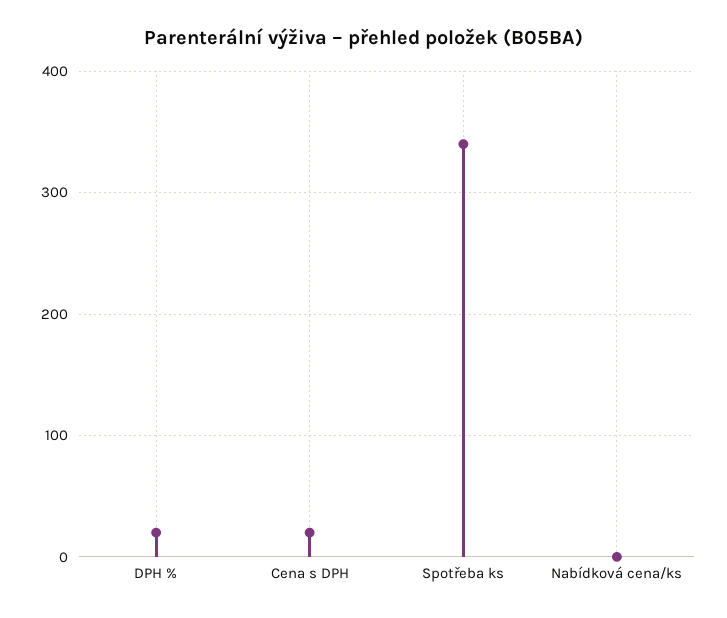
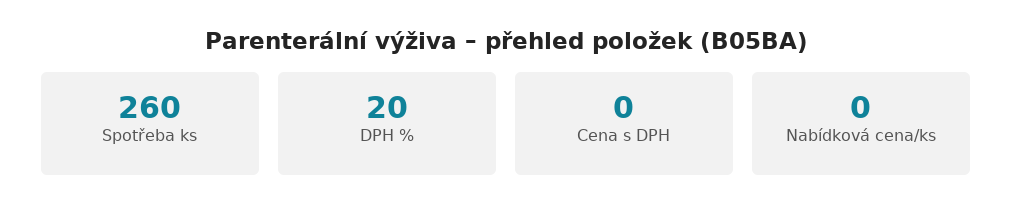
  {
    "DPH %": 20,
-   "Cena s DPH": 20,
+   "Cena s DPH": 0,
-   "Spotřeba ks": 340,
+   "Spotřeba ks": 260,
    "Nabídková cena/ks": 0
  }

